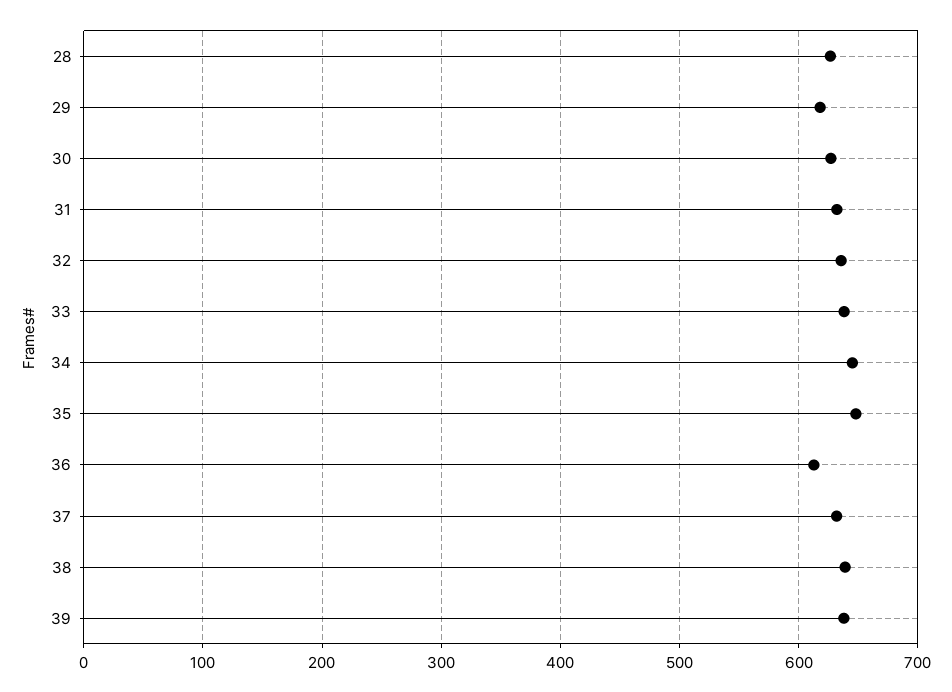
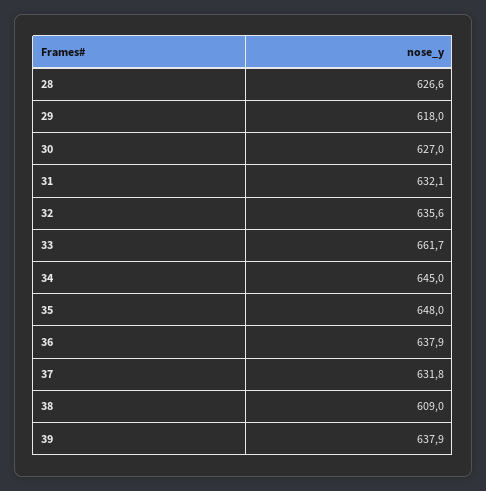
  {
    "28": 626.6,
    "29": 618,
    "30": 627,
    "31": 632.1,
    "32": 635.6,
-   "33": 640,
+   "33": 661.7,
    "34": 645,
    "35": 648,
-   "36": 610,
+   "36": 637.9,
    "37": 631.8,
-   "38": 640,
+   "38": 609,
    "39": 637.9
  }

